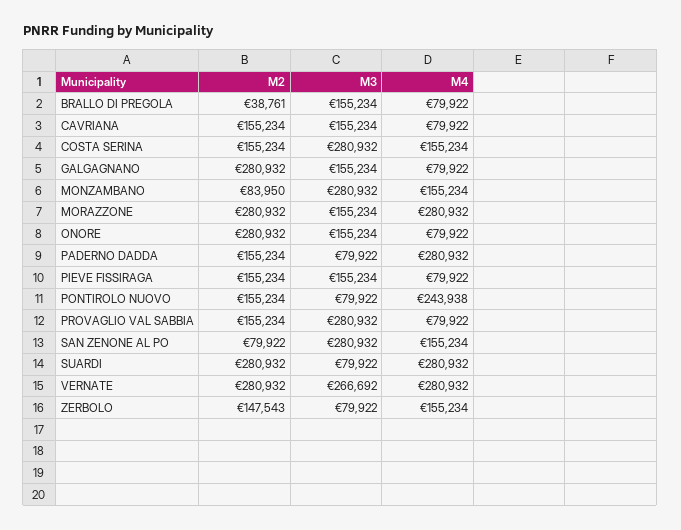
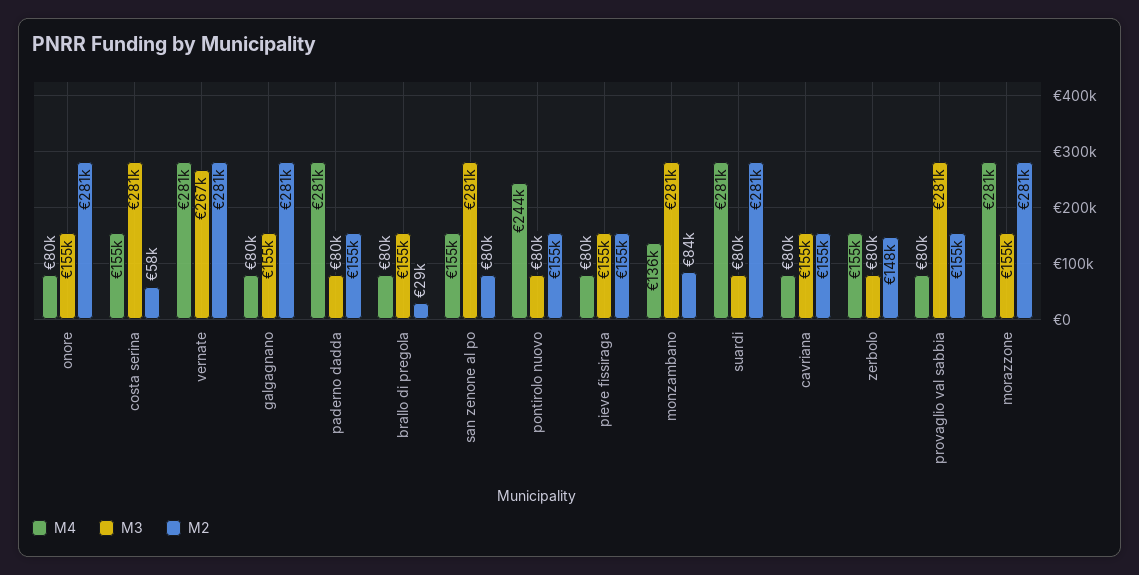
  {
    "M2": {
-     "BRALLO DI PREGOLA": 38761,
+     "BRALLO DI PREGOLA": 29000,
      "CAVRIANA": 155234,
-     "COSTA SERINA": 155234,
+     "COSTA SERINA": 58000,
      "GALGAGNANO": 280932,
      "MONZAMBANO": 83950,
      "MORAZZONE": 280932,
      "ONORE": 280932,
      "PADERNO DADDA": 155234,
      "PIEVE FISSIRAGA": 155234,
      "PONTIROLO NUOVO": 155234,
      "PROVAGLIO VAL SABBIA": 155234,
      "SAN ZENONE AL PO": 79922,
      "SUARDI": 280932,
      "VERNATE": 280932,
      "ZERBOLO": 147543
    },
    "M3": {
      "BRALLO DI PREGOLA": 155234,
      "CAVRIANA": 155234,
      "COSTA SERINA": 280932,
      "GALGAGNANO": 155234,
      "MONZAMBANO": 280932,
      "MORAZZONE": 155234,
      "ONORE": 155234,
      "PADERNO DADDA": 79922,
      "PIEVE FISSIRAGA": 155234,
      "PONTIROLO NUOVO": 79922,
      "PROVAGLIO VAL SABBIA": 280932,
      "SAN ZENONE AL PO": 280932,
      "SUARDI": 79922,
      "VERNATE": 266692,
      "ZERBOLO": 79922
    },
    "M4": {
      "BRALLO DI PREGOLA": 79922,
      "CAVRIANA": 79922,
      "COSTA SERINA": 155234,
      "GALGAGNANO": 79922,
-     "MONZAMBANO": 155234,
+     "MONZAMBANO": 136000,
      "MORAZZONE": 280932,
      "ONORE": 79922,
      "PADERNO DADDA": 280932,
      "PIEVE FISSIRAGA": 79922,
      "PONTIROLO NUOVO": 243938,
      "PROVAGLIO VAL SABBIA": 79922,
      "SAN ZENONE AL PO": 155234,
      "SUARDI": 280932,
      "VERNATE": 280932,
      "ZERBOLO": 155234
    }
  }

